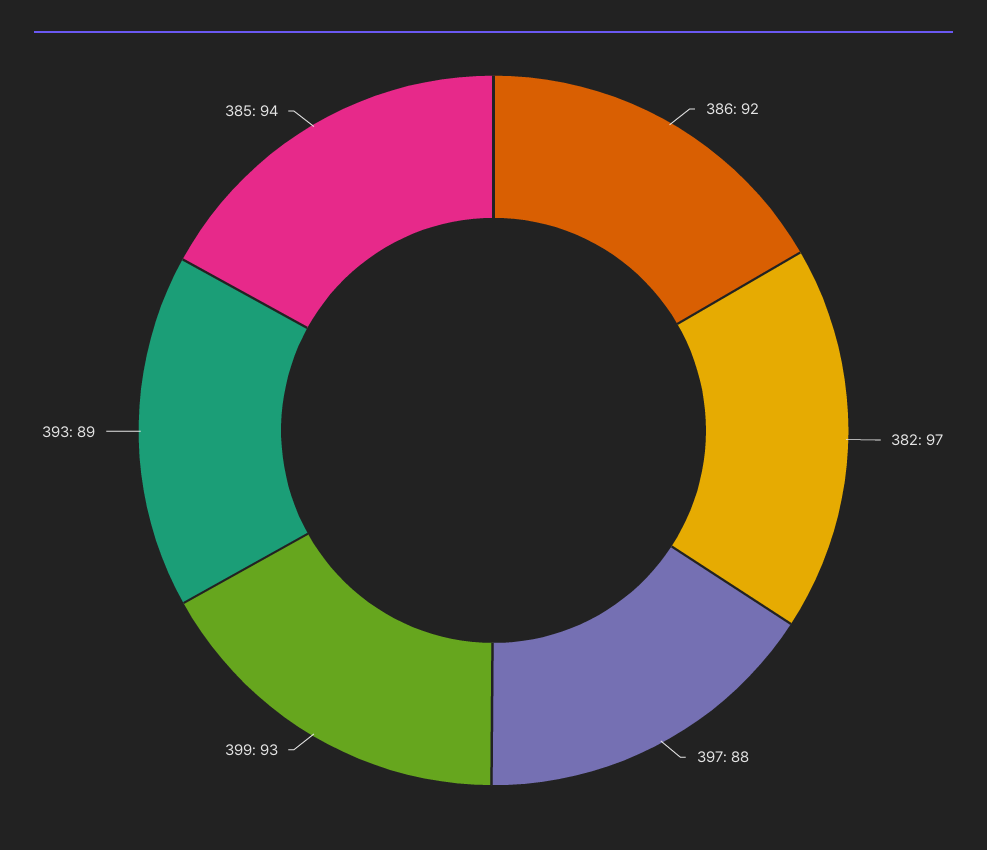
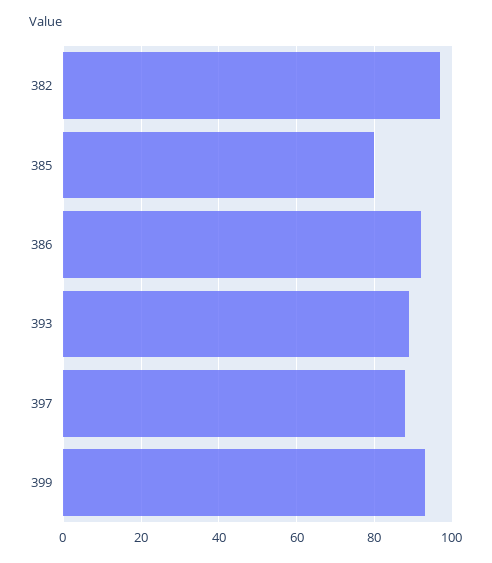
  {
    "386": 92,
    "382": 97,
    "397": 88,
    "399": 93,
    "393": 89,
-   "385": 94
+   "385": 80
  }

